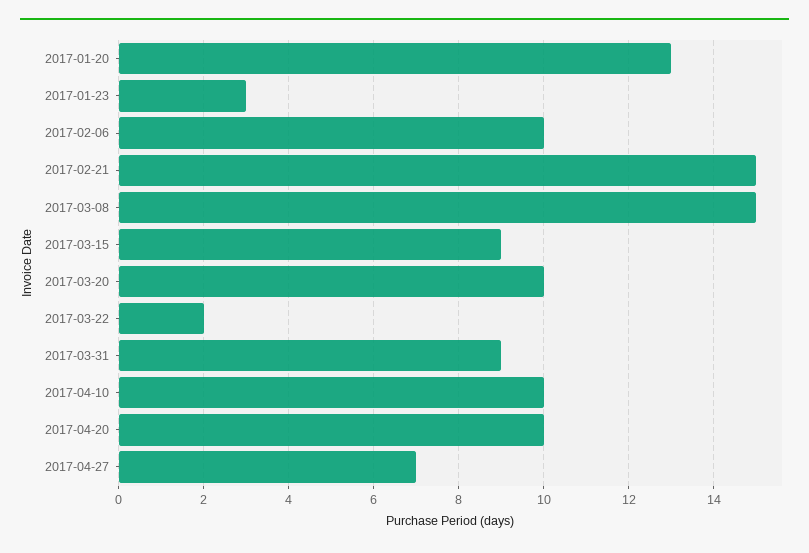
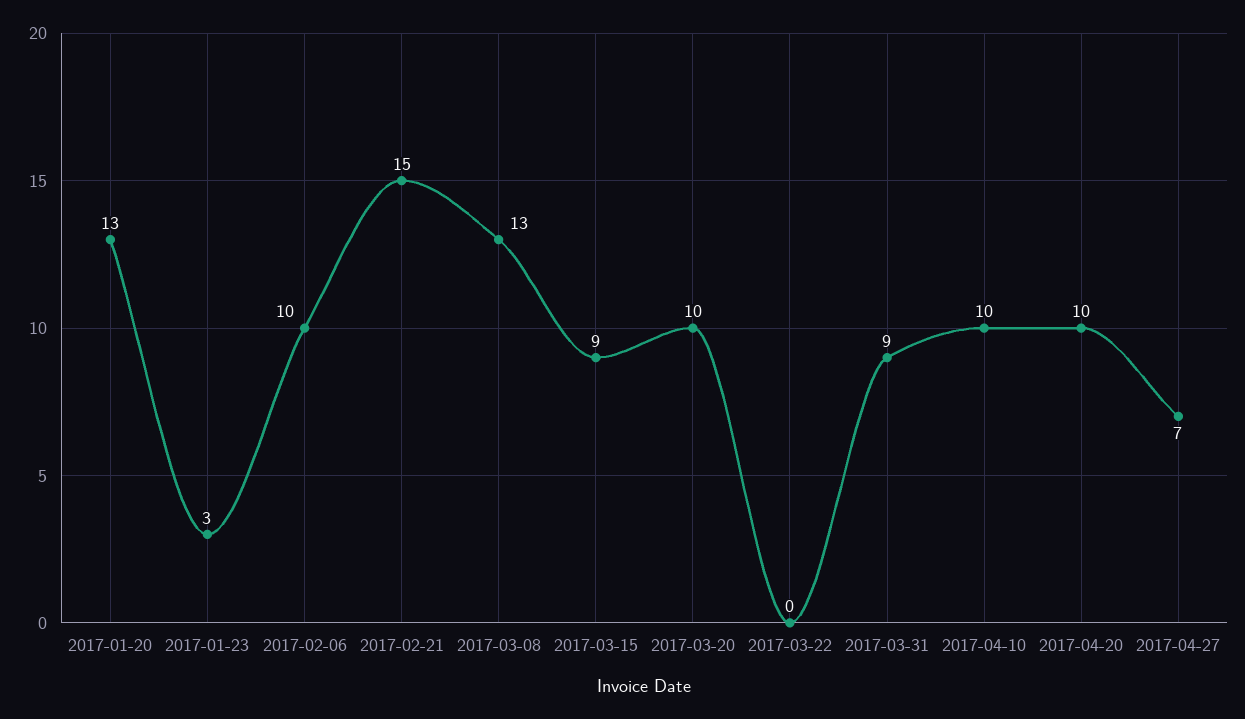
  {
    "2017-01-20": 13,
    "2017-01-23": 3,
    "2017-02-06": 10,
    "2017-02-21": 15,
-   "2017-03-08": 15,
+   "2017-03-08": 13,
    "2017-03-15": 9,
    "2017-03-20": 10,
-   "2017-03-22": 2,
+   "2017-03-22": 0,
    "2017-03-31": 9,
    "2017-04-10": 10,
    "2017-04-20": 10,
    "2017-04-27": 7
  }

